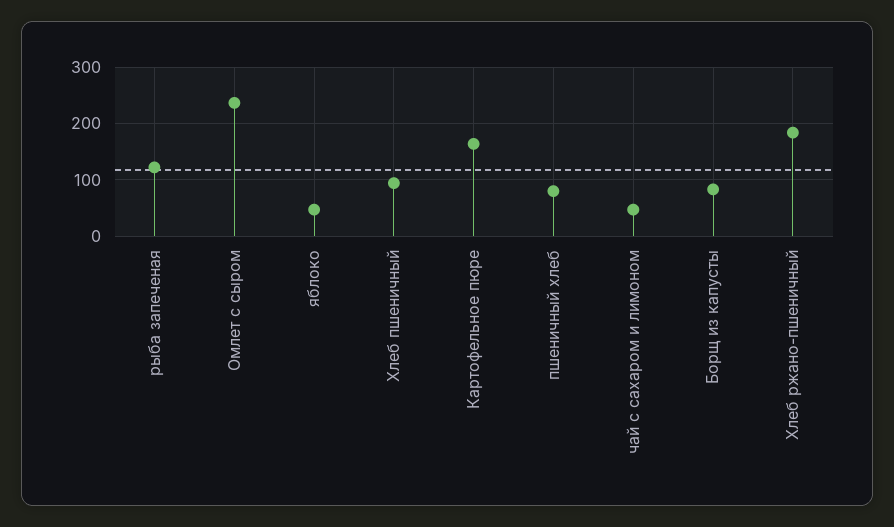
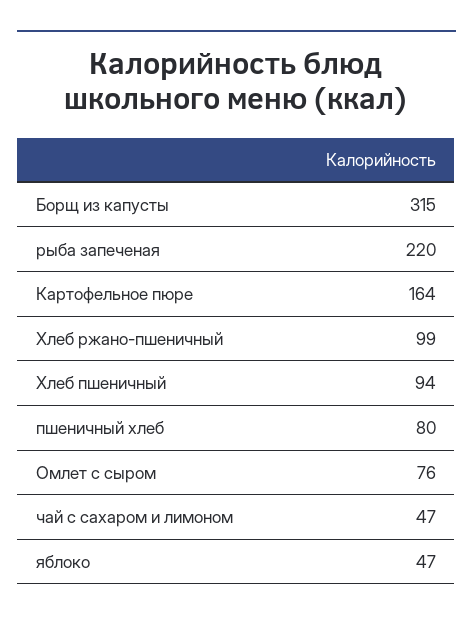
  {
-   "рыба запеченая": 120,
+   "рыба запеченая": 220,
-   "Омлет с сыром": 240,
+   "Омлет с сыром": 76,
    "яблоко": 47,
    "Хлеб пшеничный": 94,
    "Картофельное пюре": 164,
    "пшеничный хлеб": 80,
    "чай с сахаром и лимоном": 47,
-   "Борщ из капусты": 80,
+   "Борщ из капусты": 315,
-   "Хлеб ржано-пшеничный": 180
+   "Хлеб ржано-пшеничный": 99
  }

